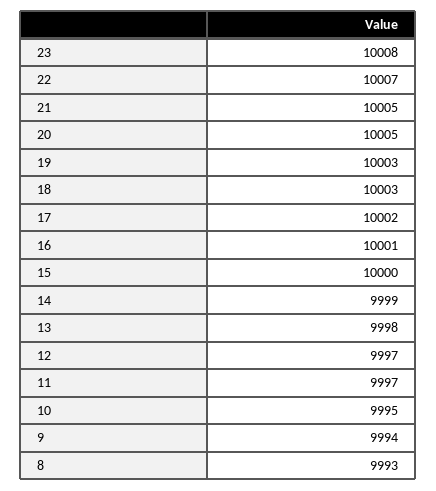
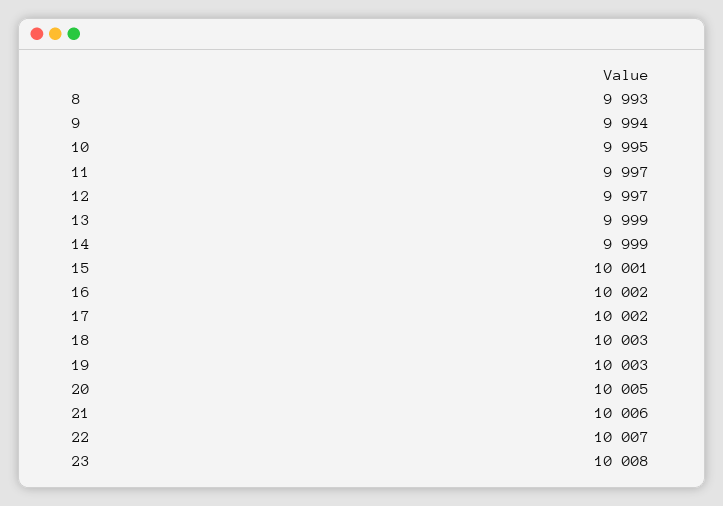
  {
    "23": 10008,
    "22": 10007,
-   "21": 10005,
+   "21": 10006,
    "20": 10005,
    "19": 10003,
    "18": 10003,
    "17": 10002,
-   "16": 10001,
+   "16": 10002,
-   "15": 10000,
+   "15": 10001,
    "14": 9999,
-   "13": 9998,
+   "13": 9999,
    "12": 9997,
    "11": 9997,
    "10": 9995,
    "9": 9994,
    "8": 9993
  }

